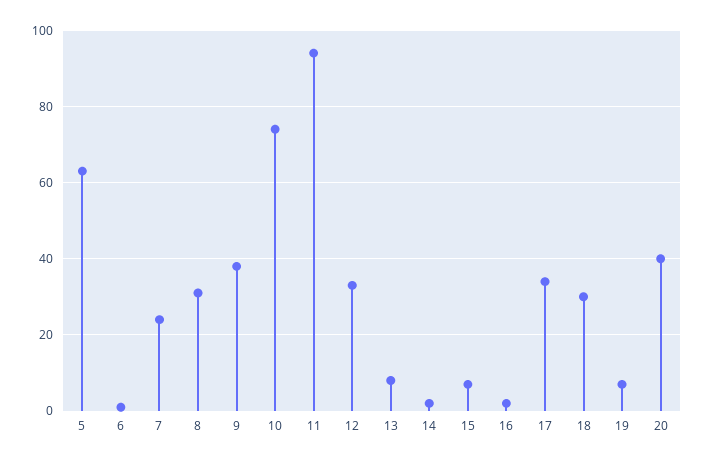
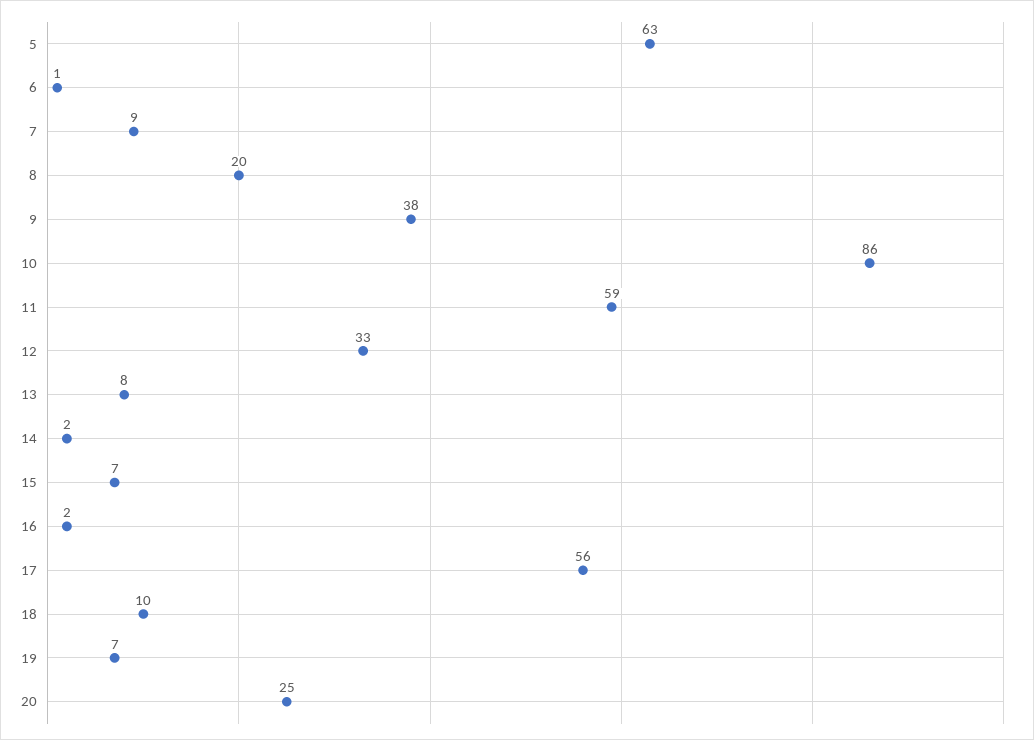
  {
    "5": 63,
    "6": 1,
-   "7": 25,
+   "7": 9,
-   "8": 30,
+   "8": 20,
    "9": 38,
-   "10": 75,
+   "10": 86,
-   "11": 95,
+   "11": 59,
    "12": 33,
    "13": 8,
    "14": 2,
    "15": 7,
    "16": 2,
-   "17": 35,
+   "17": 56,
-   "18": 30,
+   "18": 10,
    "19": 7,
-   "20": 40
+   "20": 25
  }

